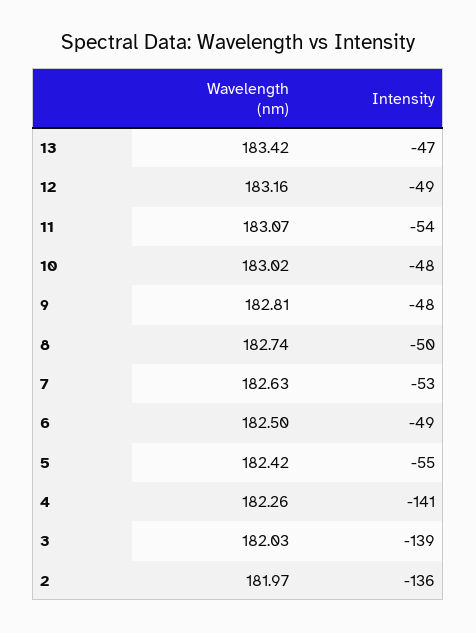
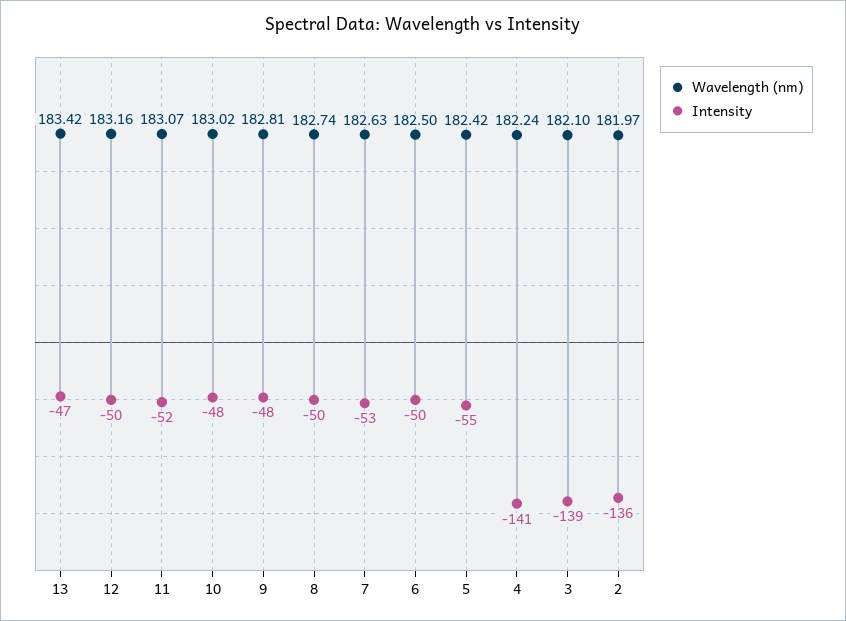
  {
    "Wavelength (nm)": {
      "13": 183.42,
      "12": 183.16,
      "11": 183.07,
      "10": 183.02,
      "9": 182.81,
      "8": 182.74,
      "7": 182.63,
      "6": 182.5,
      "5": 182.42,
-     "4": 182.26,
+     "4": 182.24,
-     "3": 182.03,
+     "3": 182.1,
      "2": 181.97
    },
    "Intensity": {
      "13": -47,
-     "12": -49,
+     "12": -50,
-     "11": -54,
+     "11": -52,
      "10": -48,
      "9": -48,
      "8": -50,
      "7": -53,
-     "6": -49,
+     "6": -50,
      "5": -55,
      "4": -141,
      "3": -139,
      "2": -136
    }
  }

